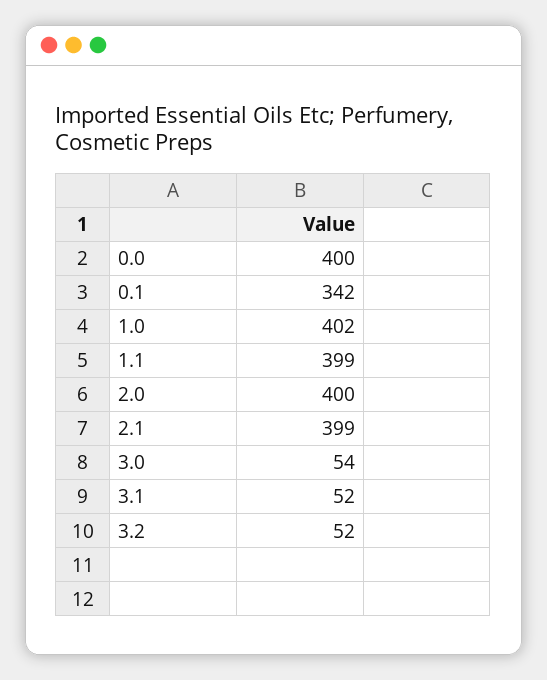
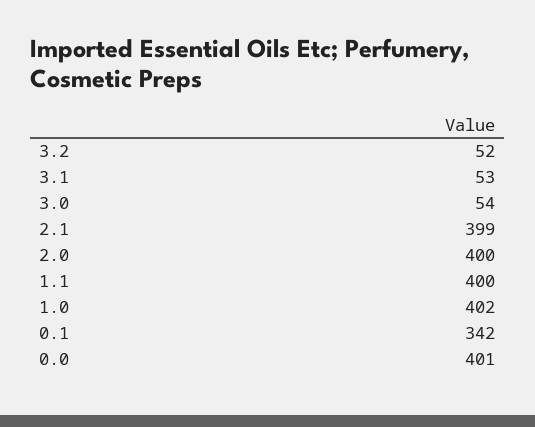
  {
-   "0.0": 400,
+   "0.0": 401,
    "0.1": 342,
    "1.0": 402,
-   "1.1": 399,
+   "1.1": 400,
    "2.0": 400,
    "2.1": 399,
    "3.0": 54,
-   "3.1": 52,
+   "3.1": 53,
    "3.2": 52
  }

